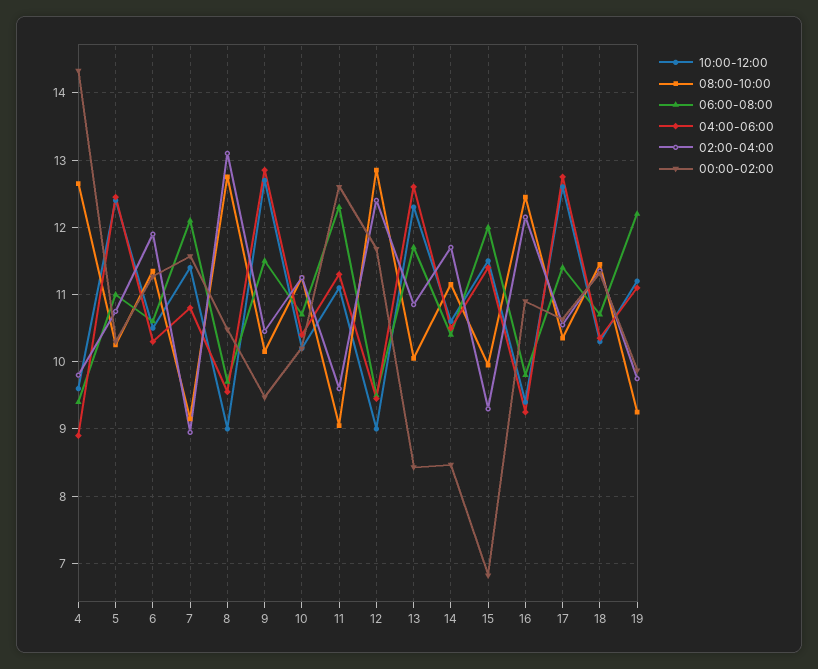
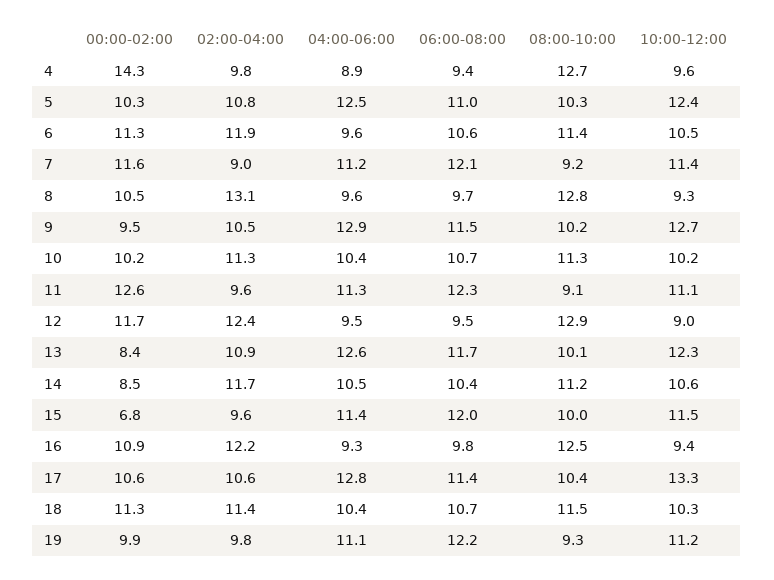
  {
    "10:00-12:00": {
      "4": 9.6,
      "5": 12.4,
      "6": 10.5,
      "7": 11.4,
-     "8": 9,
+     "8": 9.3,
      "9": 12.7,
      "10": 10.2,
      "11": 11.1,
      "12": 9,
      "13": 12.3,
      "14": 10.6,
      "15": 11.5,
      "16": 9.4,
-     "17": 12.6,
+     "17": 13.3,
      "18": 10.3,
      "19": 11.2
    },
    "08:00-10:00": {
      "4": 12.7,
      "5": 10.3,
      "6": 11.4,
      "7": 9.2,
      "8": 12.8,
      "9": 10.2,
      "10": 11.3,
      "11": 9.1,
      "12": 12.9,
      "13": 10.1,
      "14": 11.2,
      "15": 10,
      "16": 12.5,
      "17": 10.4,
      "18": 11.5,
      "19": 9.3
    },
    "06:00-08:00": {
      "4": 9.4,
      "5": 11,
      "6": 10.6,
      "7": 12.1,
      "8": 9.7,
      "9": 11.5,
      "10": 10.7,
      "11": 12.3,
      "12": 9.5,
      "13": 11.7,
      "14": 10.4,
      "15": 12,
      "16": 9.8,
      "17": 11.4,
      "18": 10.7,
      "19": 12.2
    },
    "04:00-06:00": {
      "4": 8.9,
      "5": 12.5,
-     "6": 10.3,
+     "6": 9.6,
-     "7": 10.8,
+     "7": 11.2,
      "8": 9.6,
      "9": 12.9,
      "10": 10.4,
      "11": 11.3,
      "12": 9.5,
      "13": 12.6,
      "14": 10.5,
      "15": 11.4,
      "16": 9.3,
      "17": 12.8,
      "18": 10.4,
      "19": 11.1
    },
    "02:00-04:00": {
      "4": 9.8,
      "5": 10.8,
      "6": 11.9,
      "7": 9,
      "8": 13.1,
      "9": 10.5,
      "10": 11.3,
      "11": 9.6,
      "12": 12.4,
      "13": 10.9,
      "14": 11.7,
-     "15": 9.3,
+     "15": 9.6,
      "16": 12.2,
      "17": 10.6,
      "18": 11.4,
      "19": 9.8
    },
    "00:00-02:00": {
      "4": 14.3,
      "5": 10.3,
      "6": 11.3,
      "7": 11.6,
      "8": 10.5,
      "9": 9.5,
      "10": 10.2,
      "11": 12.6,
      "12": 11.7,
      "13": 8.4,
      "14": 8.5,
      "15": 6.8,
      "16": 10.9,
      "17": 10.6,
      "18": 11.3,
      "19": 9.9
    }
  }

